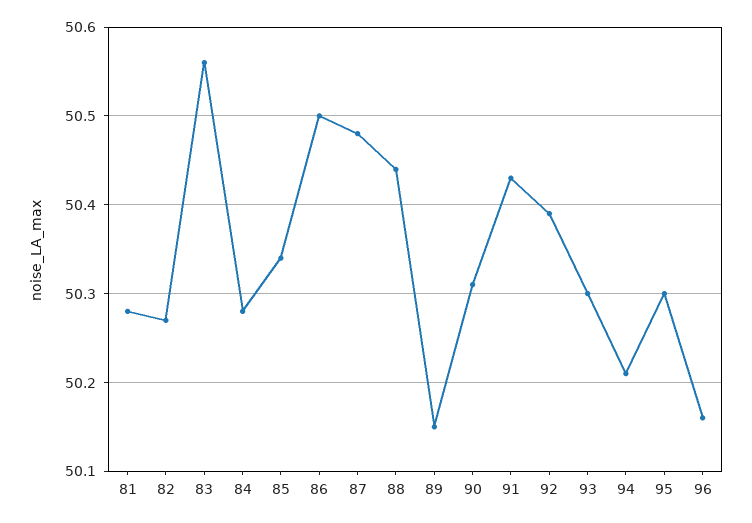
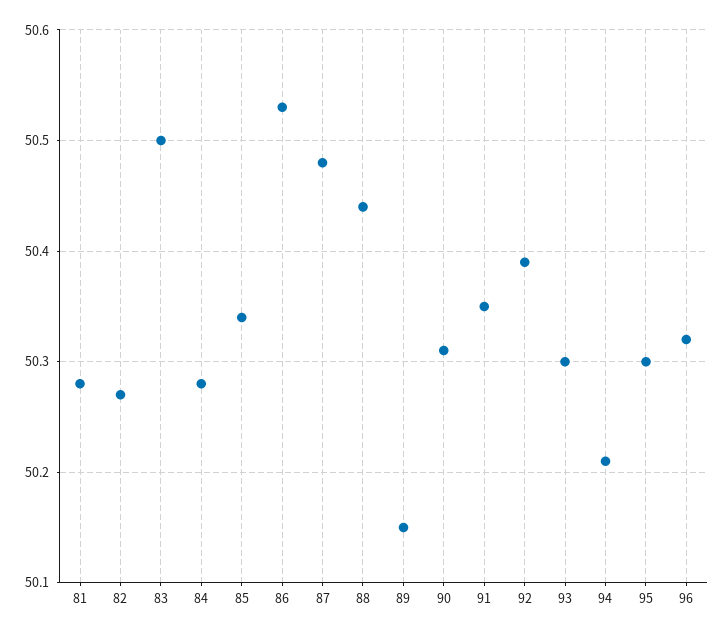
  {
    "81": 50.28,
    "82": 50.27,
-   "83": 50.56,
+   "83": 50.5,
    "84": 50.28,
    "85": 50.34,
-   "86": 50.5,
+   "86": 50.53,
    "87": 50.48,
    "88": 50.44,
    "89": 50.15,
    "90": 50.31,
-   "91": 50.43,
+   "91": 50.35,
    "92": 50.39,
    "93": 50.3,
    "94": 50.21,
    "95": 50.3,
-   "96": 50.16
+   "96": 50.32
  }

